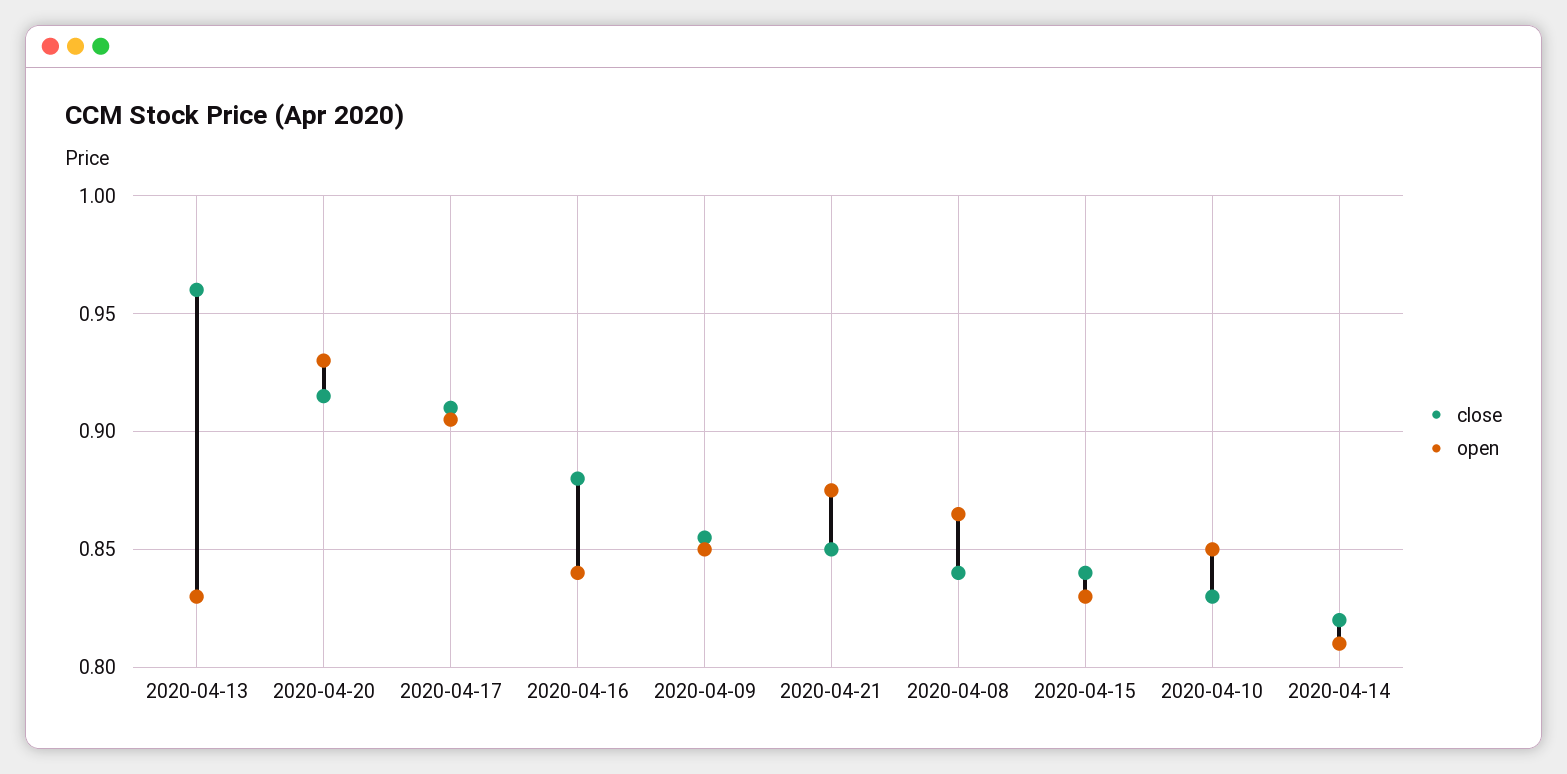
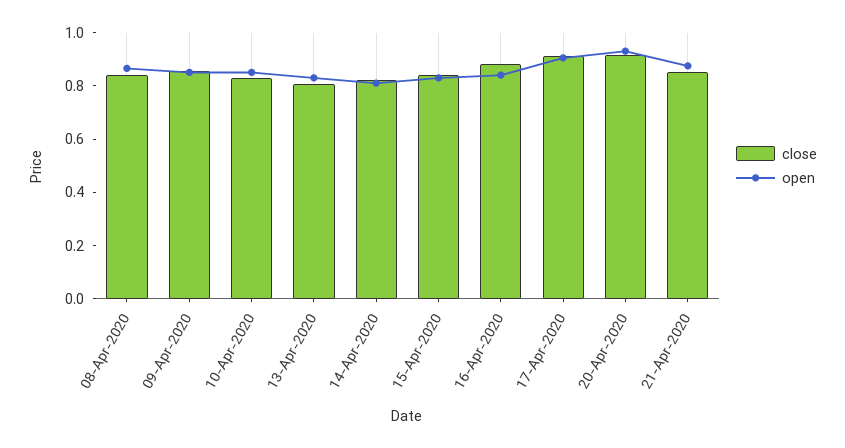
  {
    "close": {
-     "2020-04-13": 0.96,
+     "2020-04-13": 0.8,
      "2020-04-20": 0.915,
      "2020-04-17": 0.91,
      "2020-04-16": 0.88,
      "2020-04-09": 0.855,
      "2020-04-21": 0.85,
      "2020-04-08": 0.84,
      "2020-04-15": 0.84,
      "2020-04-10": 0.83,
      "2020-04-14": 0.82
    },
    "open": {
      "2020-04-13": 0.83,
      "2020-04-20": 0.93,
      "2020-04-17": 0.905,
      "2020-04-16": 0.84,
      "2020-04-09": 0.85,
      "2020-04-21": 0.875,
      "2020-04-08": 0.865,
      "2020-04-15": 0.83,
      "2020-04-10": 0.85,
      "2020-04-14": 0.81
    }
  }

